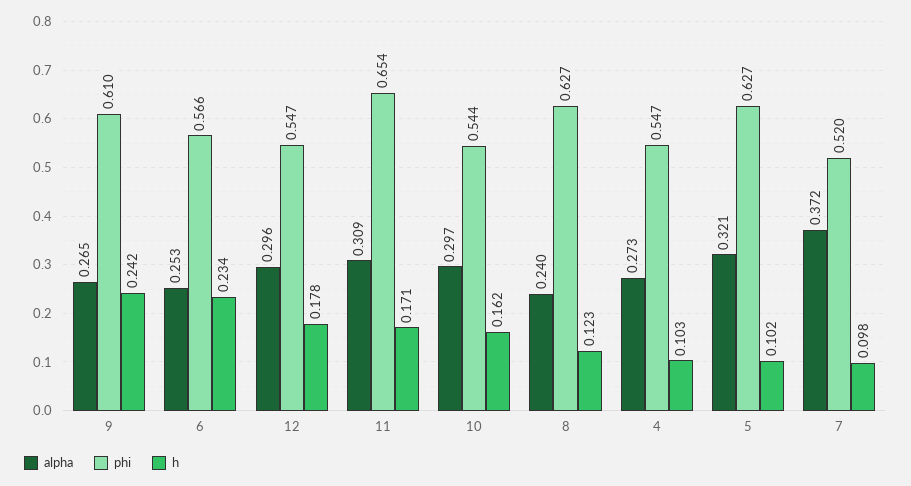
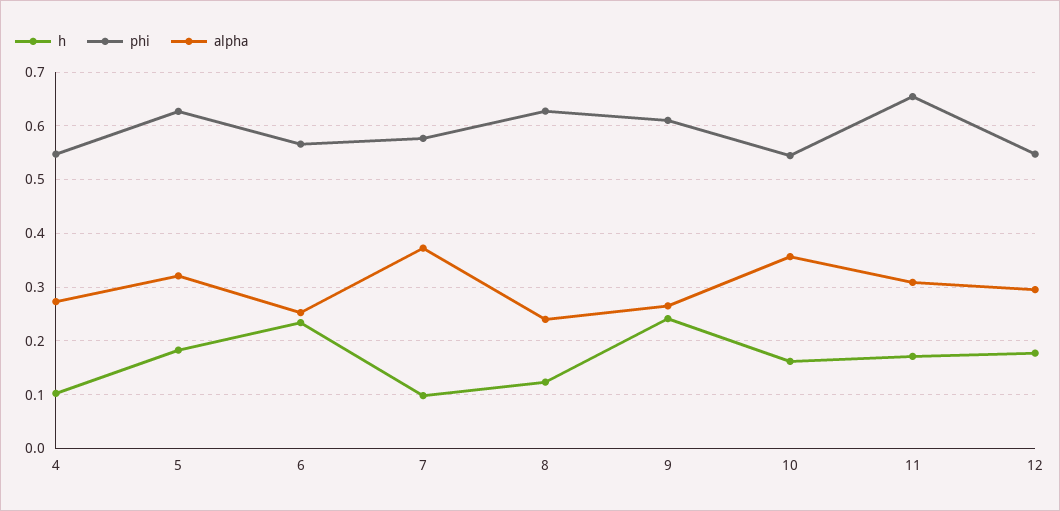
  {
    "alpha": {
      "9": 0.265,
      "6": 0.253,
      "12": 0.296,
      "11": 0.309,
-     "10": 0.297,
+     "10": 0.36,
      "8": 0.24,
      "4": 0.273,
      "5": 0.321,
      "7": 0.372
    },
    "phi": {
      "9": 0.61,
      "6": 0.566,
      "12": 0.547,
      "11": 0.654,
      "10": 0.544,
      "8": 0.627,
      "4": 0.547,
      "5": 0.627,
-     "7": 0.52
+     "7": 0.58
    },
    "h": {
      "9": 0.242,
      "6": 0.234,
      "12": 0.178,
      "11": 0.171,
      "10": 0.162,
      "8": 0.123,
      "4": 0.103,
-     "5": 0.102,
+     "5": 0.18,
      "7": 0.098
    }
  }

